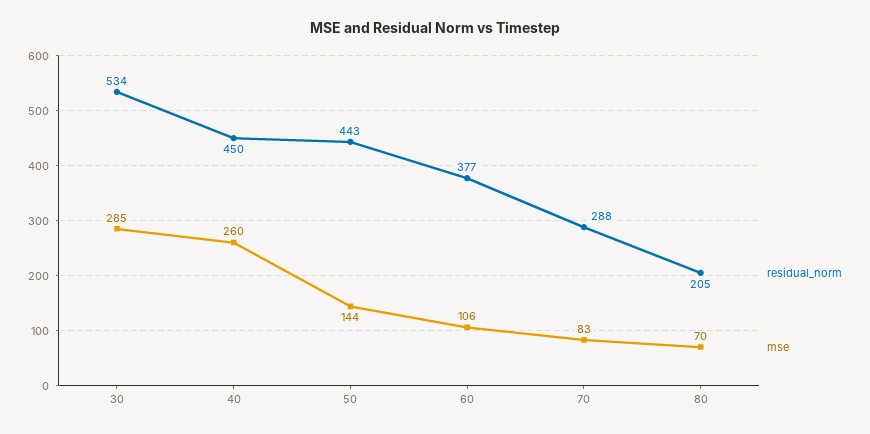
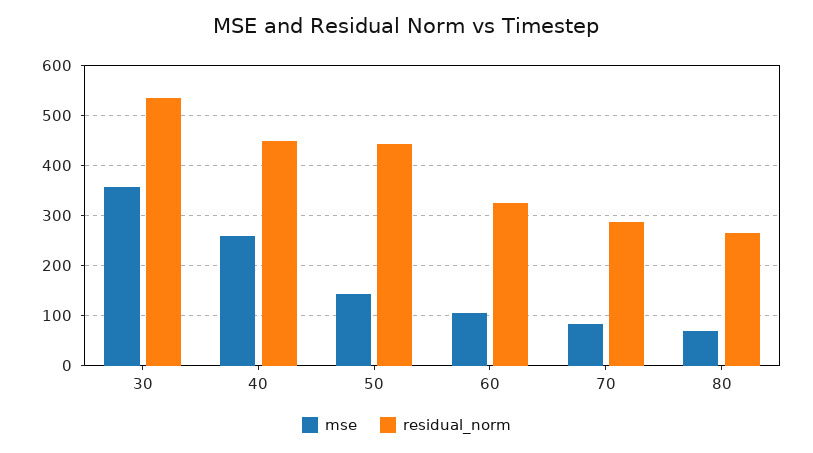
  {
    "residual_norm": {
      "30": 534,
      "40": 450,
      "50": 443,
-     "60": 377,
+     "60": 320,
      "70": 288,
-     "80": 205
+     "80": 260
    },
    "mse": {
-     "30": 285,
+     "30": 360,
      "40": 260,
      "50": 144,
      "60": 106,
      "70": 83,
      "80": 70
    }
  }

